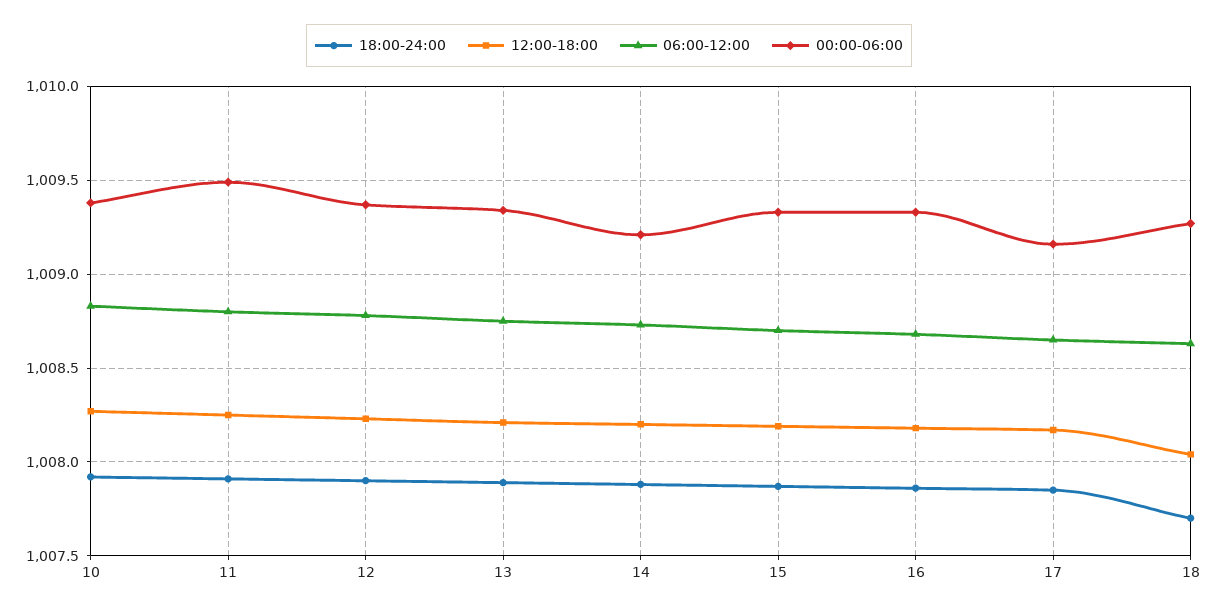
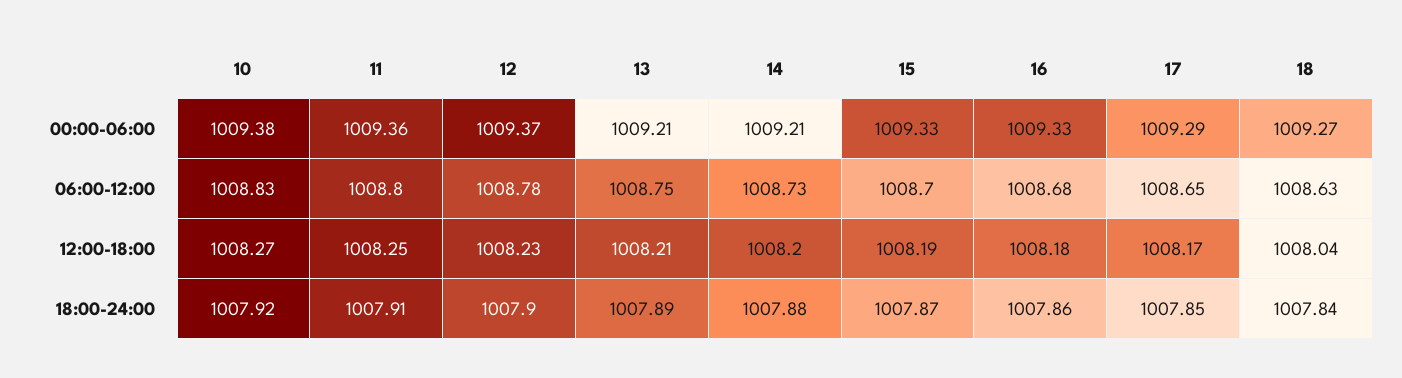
  {
    "18:00-24:00": {
      "10": 1007.92,
      "11": 1007.91,
      "12": 1007.9,
      "13": 1007.89,
      "14": 1007.88,
      "15": 1007.87,
      "16": 1007.86,
      "17": 1007.85,
-     "18": 1007.7
+     "18": 1007.84
    },
    "12:00-18:00": {
      "10": 1008.27,
      "11": 1008.25,
      "12": 1008.23,
      "13": 1008.21,
      "14": 1008.2,
      "15": 1008.19,
      "16": 1008.18,
      "17": 1008.17,
      "18": 1008.04
    },
    "06:00-12:00": {
      "10": 1008.83,
      "11": 1008.8,
      "12": 1008.78,
      "13": 1008.75,
      "14": 1008.73,
      "15": 1008.7,
      "16": 1008.68,
      "17": 1008.65,
      "18": 1008.63
    },
    "00:00-06:00": {
      "10": 1009.38,
-     "11": 1009.5,
+     "11": 1009.36,
      "12": 1009.37,
-     "13": 1009.35,
+     "13": 1009.21,
      "14": 1009.21,
      "15": 1009.33,
      "16": 1009.33,
-     "17": 1009.15,
+     "17": 1009.29,
      "18": 1009.27
    }
  }

